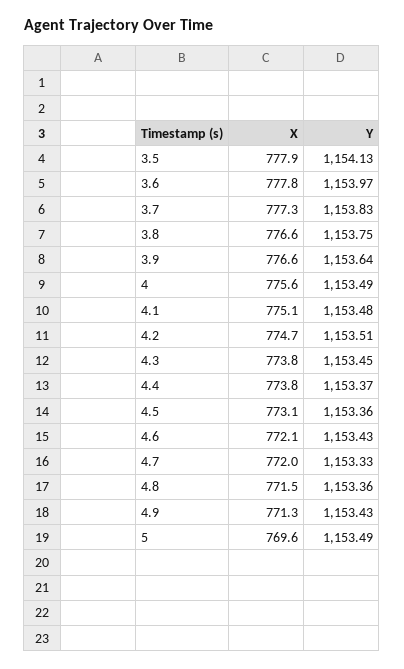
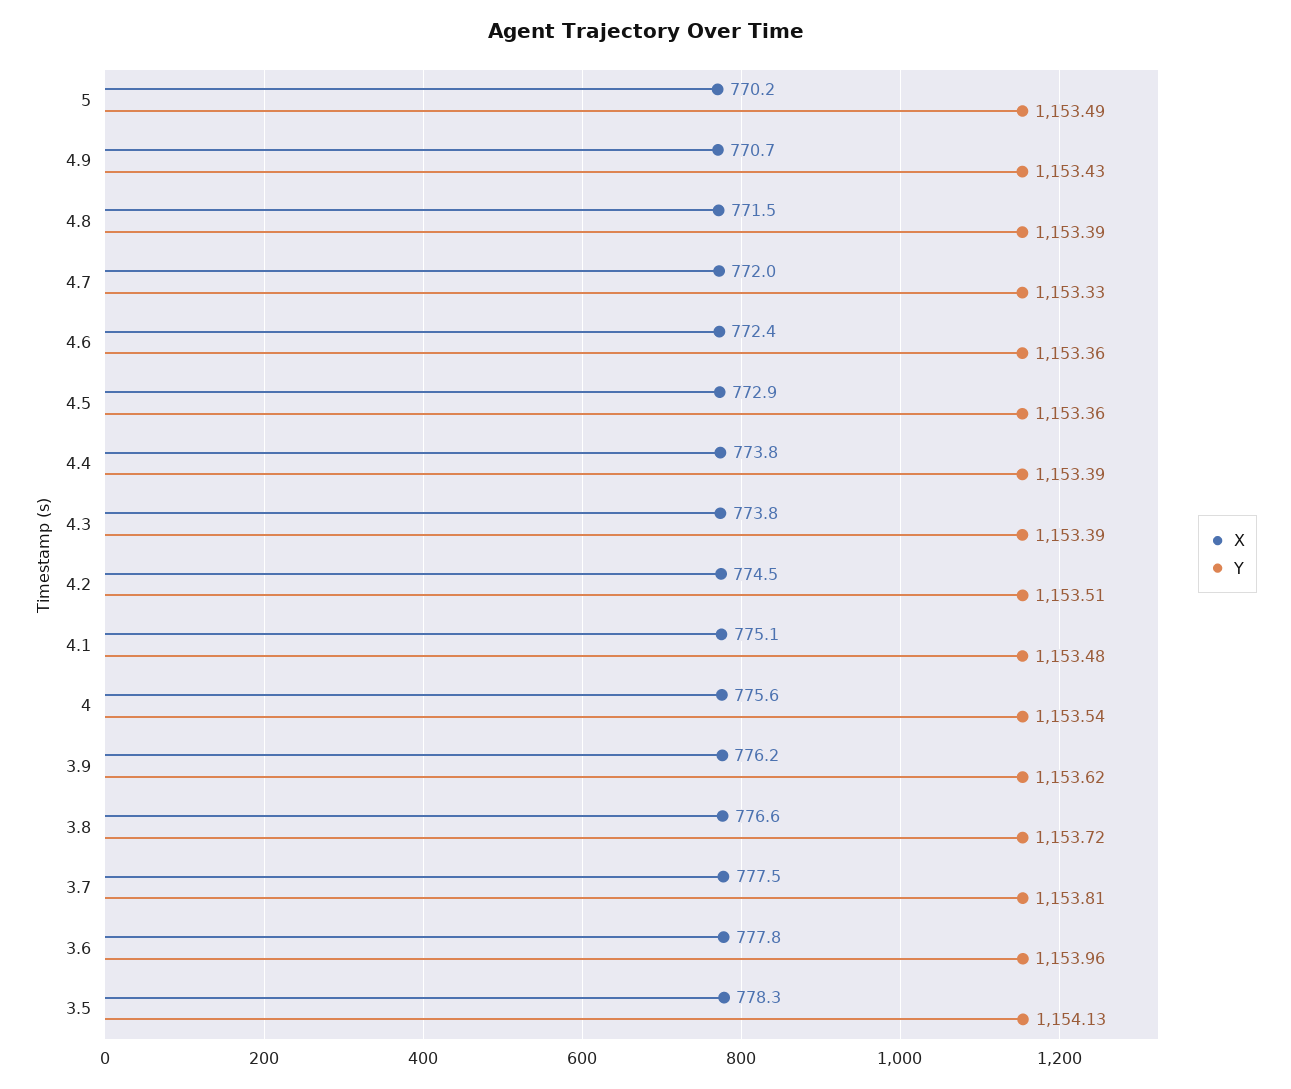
  {
    "X": {
-     "3.5": 777.9,
+     "3.5": 778.3,
      "3.6": 777.8,
-     "3.7": 777.3,
+     "3.7": 777.5,
      "3.8": 776.6,
-     "3.9": 776.6,
+     "3.9": 776.2,
      "4": 775.6,
      "4.1": 775.1,
-     "4.2": 774.7,
+     "4.2": 774.5,
      "4.3": 773.8,
      "4.4": 773.8,
-     "4.5": 773.1,
+     "4.5": 772.9,
-     "4.6": 772.1,
+     "4.6": 772.4,
      "4.7": 772,
      "4.8": 771.5,
-     "4.9": 771.3,
+     "4.9": 770.7,
-     "5": 769.6
+     "5": 770.2
    },
    "Y": {
      "3.5": 1154.13,
-     "3.6": 1153.97,
+     "3.6": 1153.96,
-     "3.7": 1153.83,
+     "3.7": 1153.81,
-     "3.8": 1153.75,
+     "3.8": 1153.72,
-     "3.9": 1153.64,
+     "3.9": 1153.62,
-     "4": 1153.49,
+     "4": 1153.54,
      "4.1": 1153.48,
      "4.2": 1153.51,
-     "4.3": 1153.45,
+     "4.3": 1153.39,
-     "4.4": 1153.37,
+     "4.4": 1153.39,
      "4.5": 1153.36,
-     "4.6": 1153.43,
+     "4.6": 1153.36,
      "4.7": 1153.33,
-     "4.8": 1153.36,
+     "4.8": 1153.39,
      "4.9": 1153.43,
      "5": 1153.49
    }
  }

